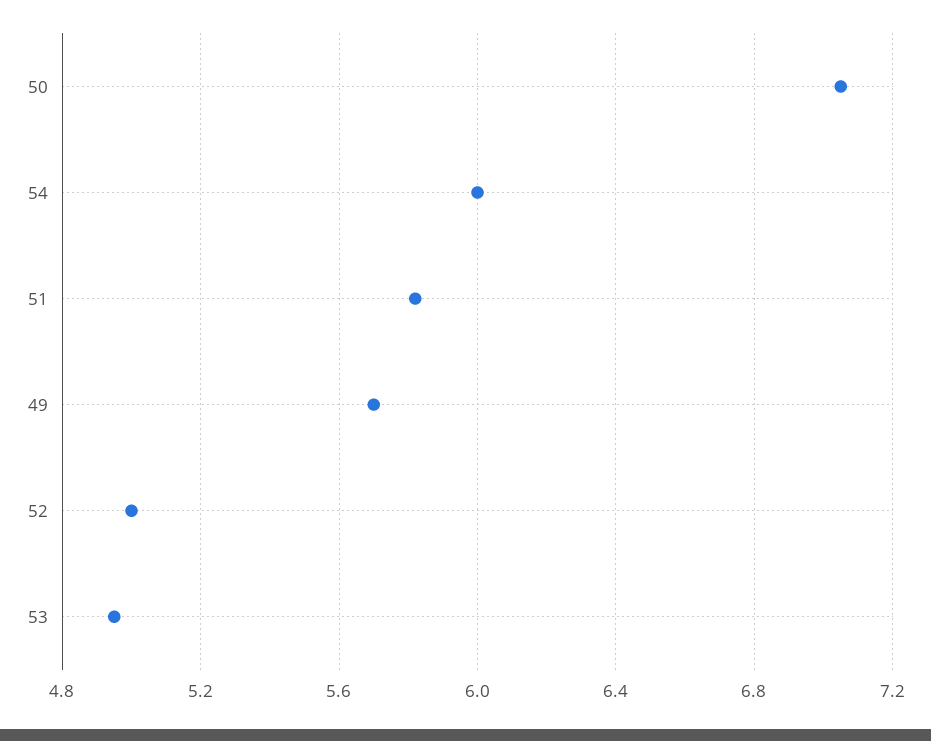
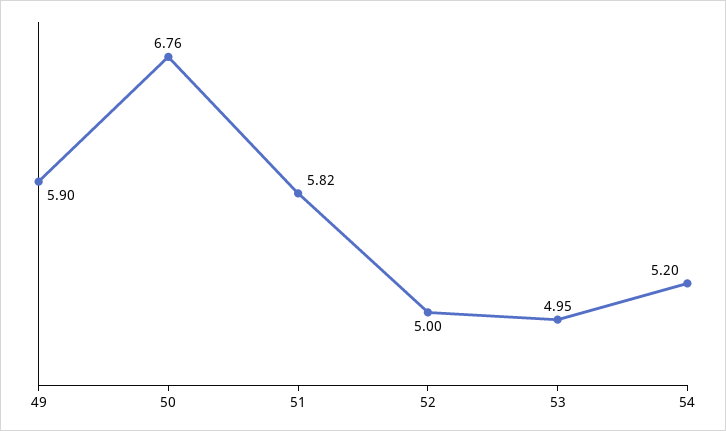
  {
-   "50": 7.05,
+   "50": 6.76,
-   "54": 6,
+   "54": 5.2,
    "51": 5.82,
-   "49": 5.7,
+   "49": 5.9,
    "52": 5,
    "53": 4.95
  }

